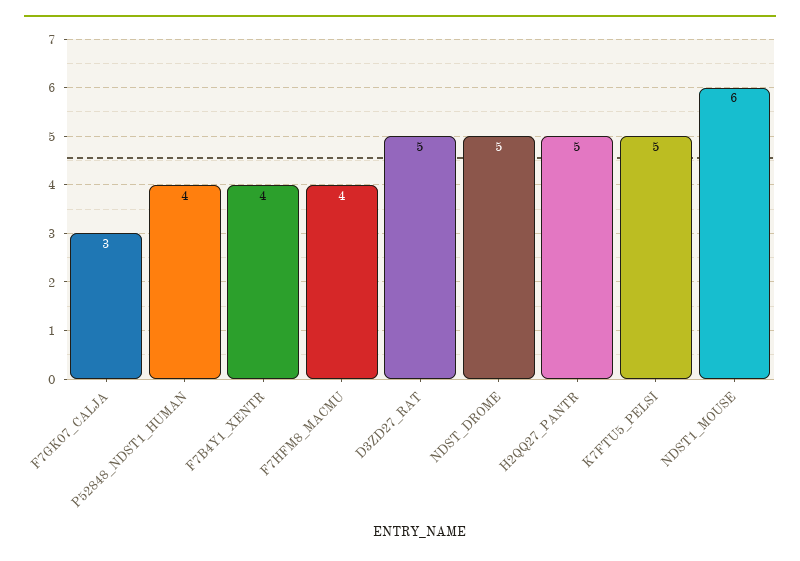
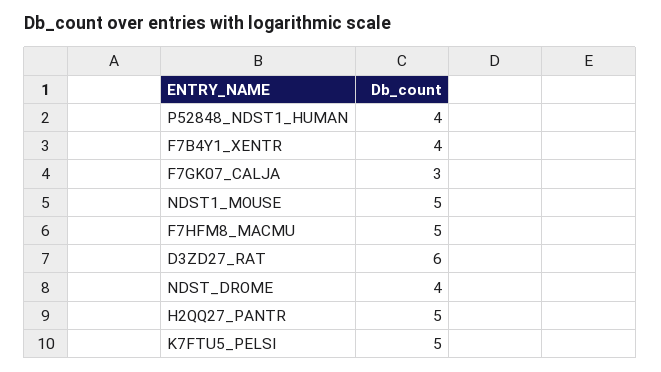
  {
    "F7GK07_CALJA": 3,
    "P52848_NDST1_HUMAN": 4,
    "F7B4Y1_XENTR": 4,
-   "F7HFM8_MACMU": 4,
+   "F7HFM8_MACMU": 5,
-   "D3ZD27_RAT": 5,
+   "D3ZD27_RAT": 6,
-   "NDST_DROME": 5,
+   "NDST_DROME": 4,
    "H2QQ27_PANTR": 5,
    "K7FTU5_PELSI": 5,
-   "NDST1_MOUSE": 6
+   "NDST1_MOUSE": 5
  }

